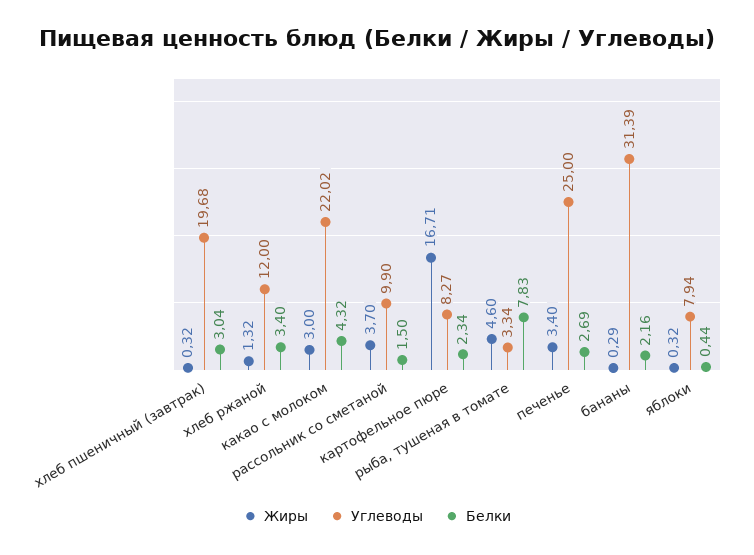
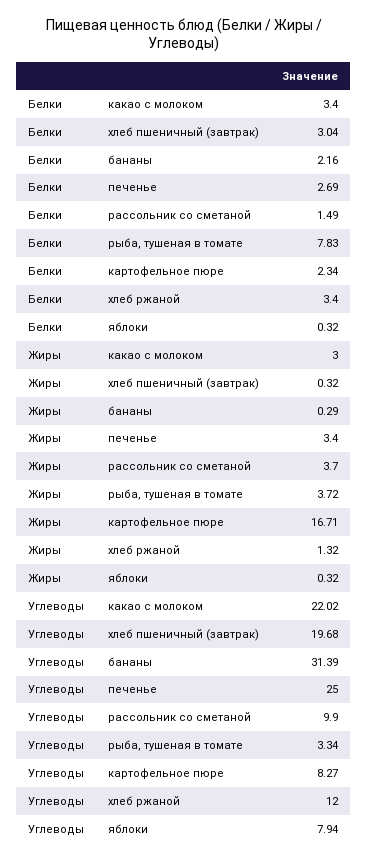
  {
    "Жиры": {
      "хлеб пшеничный (завтрак)": 0.32,
      "хлеб ржаной": 1.32,
      "какао с молоком": 3,
      "рассольник со сметаной": 3.7,
      "картофельное пюре": 16.71,
-     "рыба, тушеная в томате": 4.6,
+     "рыба, тушеная в томате": 3.72,
      "печенье": 3.4,
      "бананы": 0.29,
      "яблоки": 0.32
    },
    "Углеводы": {
      "хлеб пшеничный (завтрак)": 19.68,
      "хлеб ржаной": 12,
      "какао с молоком": 22.02,
      "рассольник со сметаной": 9.9,
      "картофельное пюре": 8.27,
      "рыба, тушеная в томате": 3.34,
      "печенье": 25,
      "бананы": 31.39,
      "яблоки": 7.94
    },
    "Белки": {
      "хлеб пшеничный (завтрак)": 3.04,
      "хлеб ржаной": 3.4,
-     "какао с молоком": 4.32,
+     "какао с молоком": 3.4,
-     "рассольник со сметаной": 1.5,
+     "рассольник со сметаной": 1.49,
      "картофельное пюре": 2.34,
      "рыба, тушеная в томате": 7.83,
      "печенье": 2.69,
      "бананы": 2.16,
-     "яблоки": 0.44
+     "яблоки": 0.32
    }
  }

